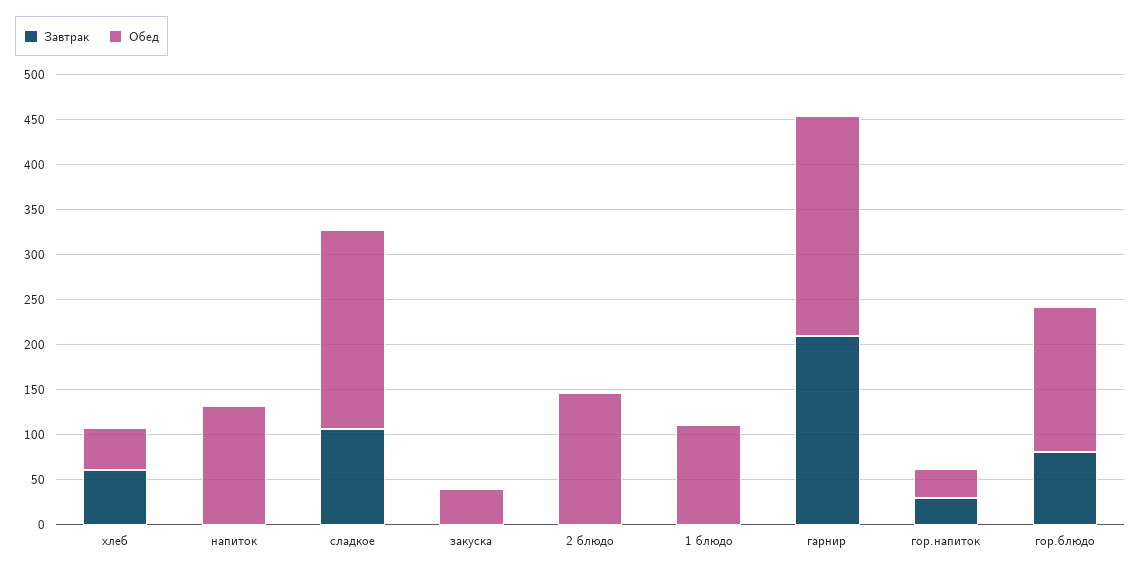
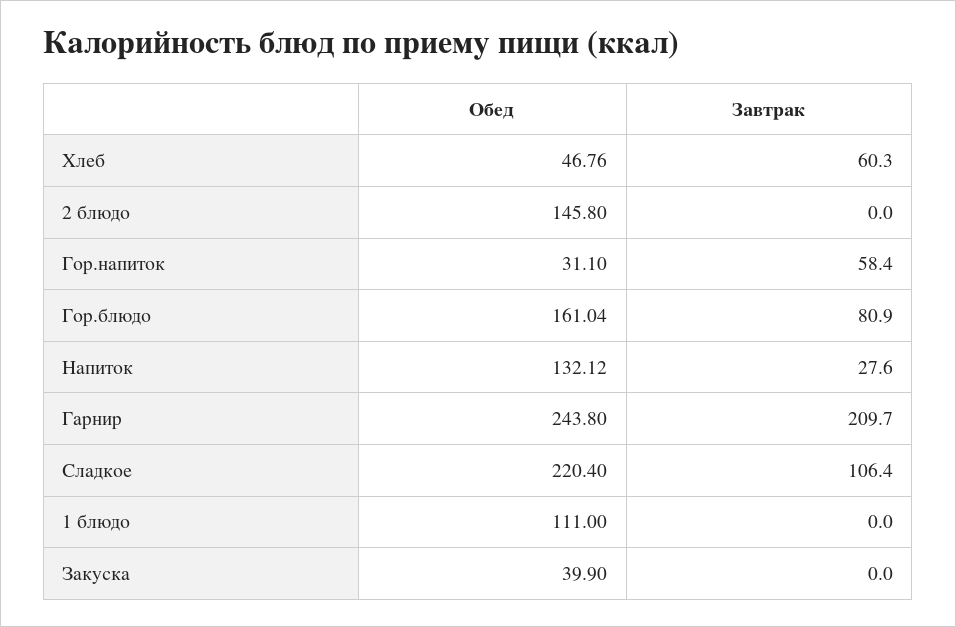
  {
    "Завтрак": {
      "хлеб": 60.3,
-     "напиток": 0,
+     "напиток": 27.6,
      "сладкое": 106.4,
      "закуска": 0,
      "2 блюдо": 0,
      "1 блюдо": 0,
      "гарнир": 209.7,
-     "гор.напиток": 30,
+     "гор.напиток": 58.4,
      "гор.блюдо": 80.9
    },
    "Обед": {
      "хлеб": 46.76,
      "напиток": 132.12,
      "сладкое": 220.4,
      "закуска": 39.9,
      "2 блюдо": 145.8,
      "1 блюдо": 111,
      "гарнир": 243.8,
      "гор.напиток": 31.1,
      "гор.блюдо": 161.04
    }
  }

